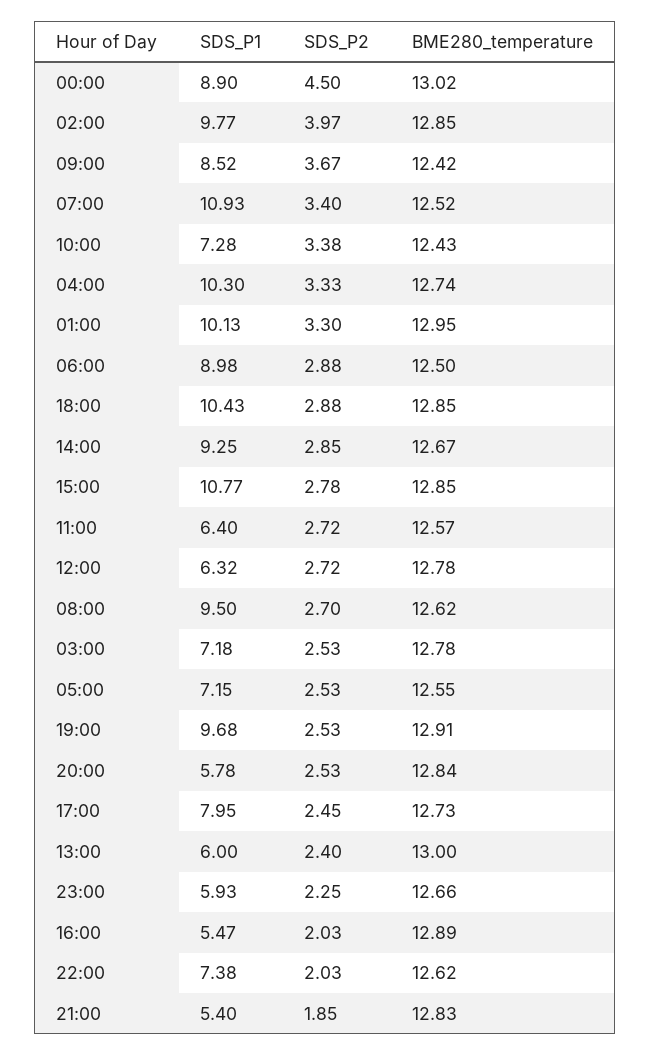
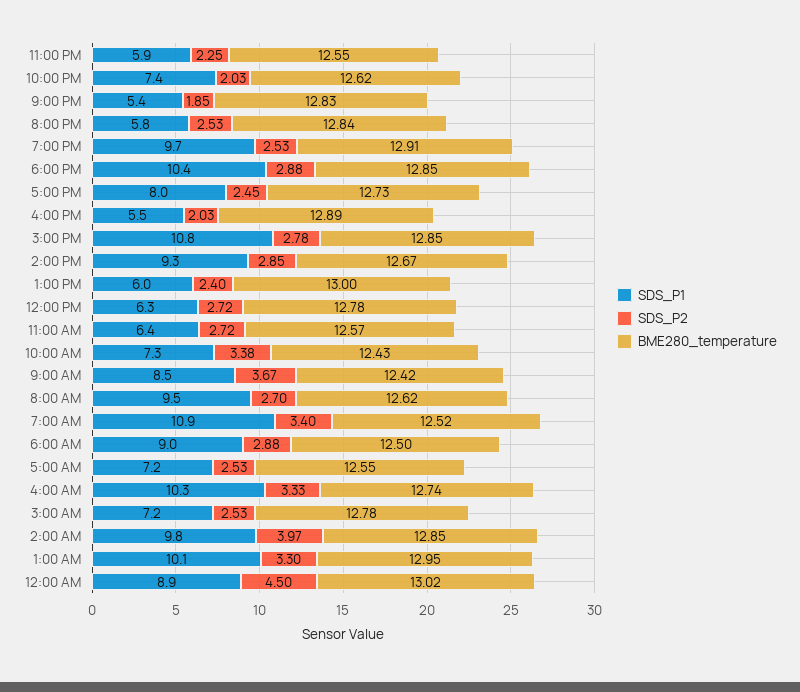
  {
    "SDS_P1": {
      "00:00": 8.9,
      "02:00": 9.77,
      "09:00": 8.52,
      "07:00": 10.93,
      "10:00": 7.28,
      "04:00": 10.3,
      "01:00": 10.13,
      "06:00": 8.98,
      "18:00": 10.43,
      "14:00": 9.25,
      "15:00": 10.77,
      "11:00": 6.4,
      "12:00": 6.32,
      "08:00": 9.5,
      "03:00": 7.18,
      "05:00": 7.15,
      "19:00": 9.68,
      "20:00": 5.78,
      "17:00": 7.95,
      "13:00": 6,
      "23:00": 5.93,
      "16:00": 5.47,
      "22:00": 7.38,
      "21:00": 5.4
    },
    "SDS_P2": {
      "00:00": 4.5,
      "02:00": 3.97,
      "09:00": 3.67,
      "07:00": 3.4,
      "10:00": 3.38,
      "04:00": 3.33,
      "01:00": 3.3,
      "06:00": 2.88,
      "18:00": 2.88,
      "14:00": 2.85,
      "15:00": 2.78,
      "11:00": 2.72,
      "12:00": 2.72,
      "08:00": 2.7,
      "03:00": 2.53,
      "05:00": 2.53,
      "19:00": 2.53,
      "20:00": 2.53,
      "17:00": 2.45,
      "13:00": 2.4,
      "23:00": 2.25,
      "16:00": 2.03,
      "22:00": 2.03,
      "21:00": 1.85
    },
    "BME280_temperature": {
      "00:00": 13.02,
      "02:00": 12.85,
      "09:00": 12.42,
      "07:00": 12.52,
      "10:00": 12.43,
      "04:00": 12.74,
      "01:00": 12.95,
      "06:00": 12.5,
      "18:00": 12.85,
      "14:00": 12.67,
      "15:00": 12.85,
      "11:00": 12.57,
      "12:00": 12.78,
      "08:00": 12.62,
      "03:00": 12.78,
      "05:00": 12.55,
      "19:00": 12.91,
      "20:00": 12.84,
      "17:00": 12.73,
      "13:00": 13,
-     "23:00": 12.66,
+     "23:00": 12.55,
      "16:00": 12.89,
      "22:00": 12.62,
      "21:00": 12.83
    }
  }

